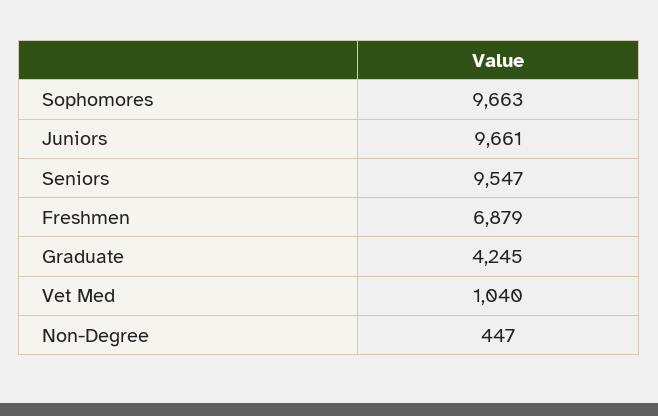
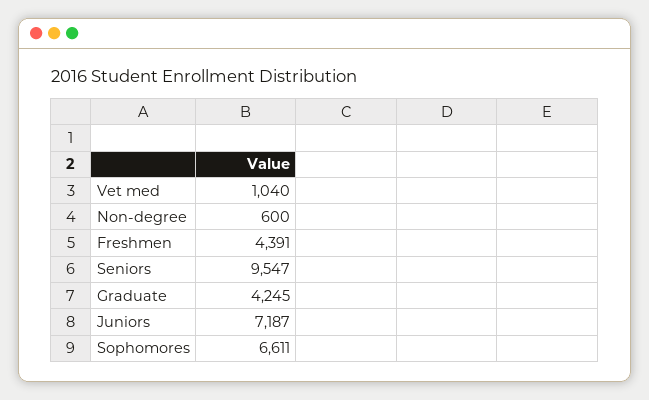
  {
-   "Sophomores": 9663,
+   "Sophomores": 6611,
-   "Juniors": 9661,
+   "Juniors": 7187,
    "Seniors": 9547,
-   "Freshmen": 6879,
+   "Freshmen": 4391,
    "Graduate": 4245,
    "Vet Med": 1040,
-   "Non-Degree": 447
+   "Non-Degree": 600
  }

